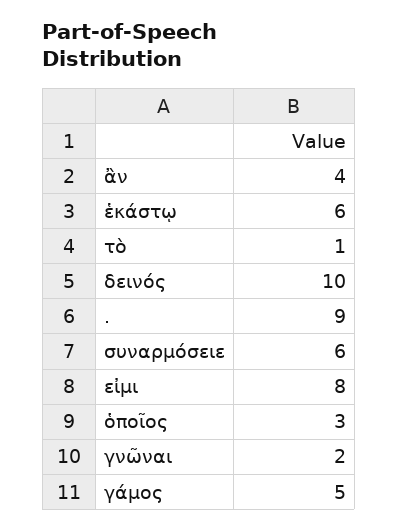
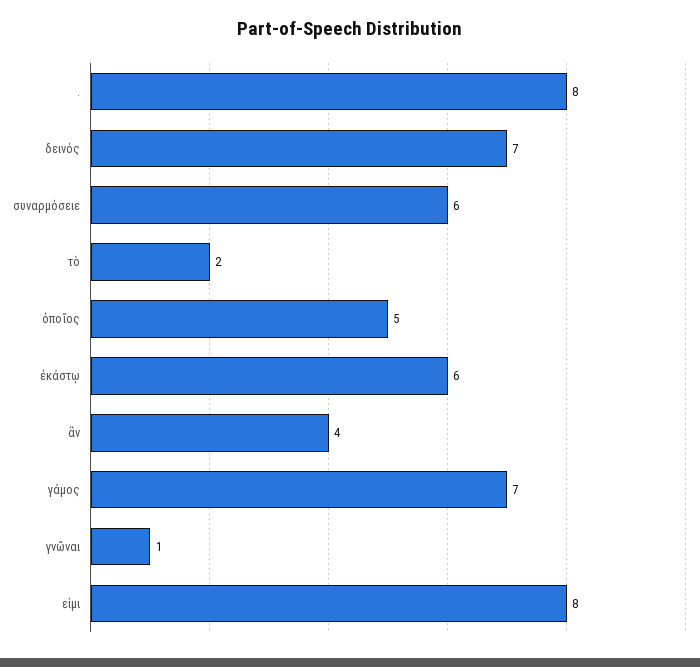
  {
    "ἂν": 4,
    "ἑκάστῳ": 6,
-   "τὸ": 1,
+   "τὸ": 2,
-   "δεινός": 10,
+   "δεινός": 7,
-   ".": 9,
+   ".": 8,
    "συναρμόσειε": 6,
    "εἰμι": 8,
-   "ὁποῖος": 3,
+   "ὁποῖος": 5,
-   "γνῶναι": 2,
+   "γνῶναι": 1,
-   "γάμος": 5
+   "γάμος": 7
  }

